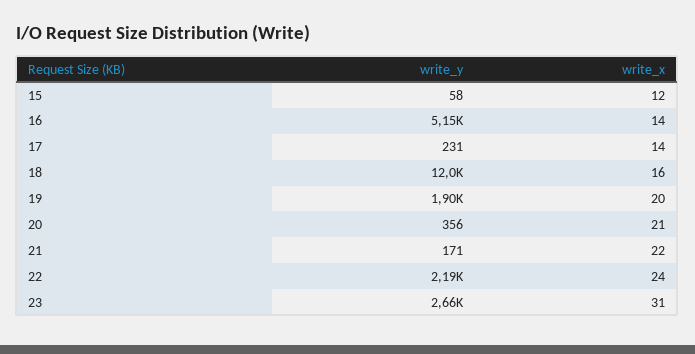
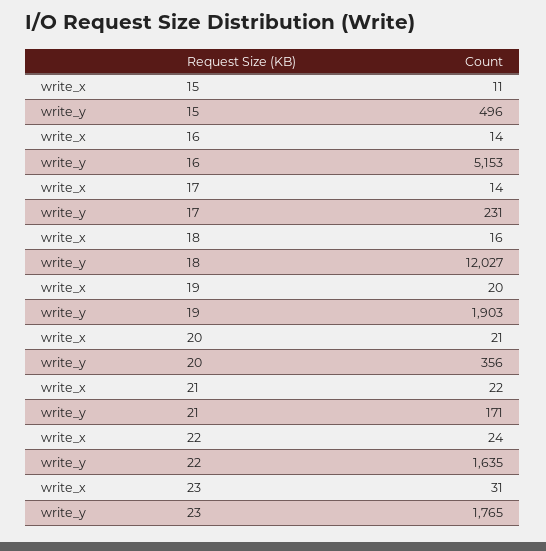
  {
    "write_y": {
-     "15": 58,
+     "15": 496,
      "16": 5153,
      "17": 231,
      "18": 12027,
      "19": 1903,
      "20": 356,
      "21": 171,
-     "22": 2190,
+     "22": 1635,
-     "23": 2660
+     "23": 1765
    },
    "write_x": {
-     "15": 12,
+     "15": 11,
      "16": 14,
      "17": 14,
      "18": 16,
      "19": 20,
      "20": 21,
      "21": 22,
      "22": 24,
      "23": 31
    }
  }

